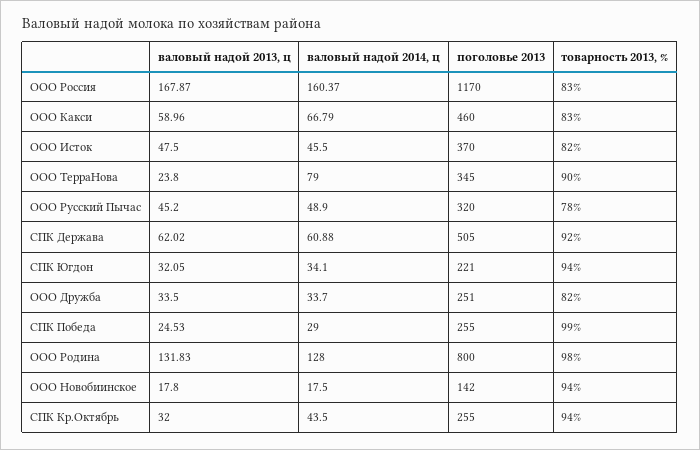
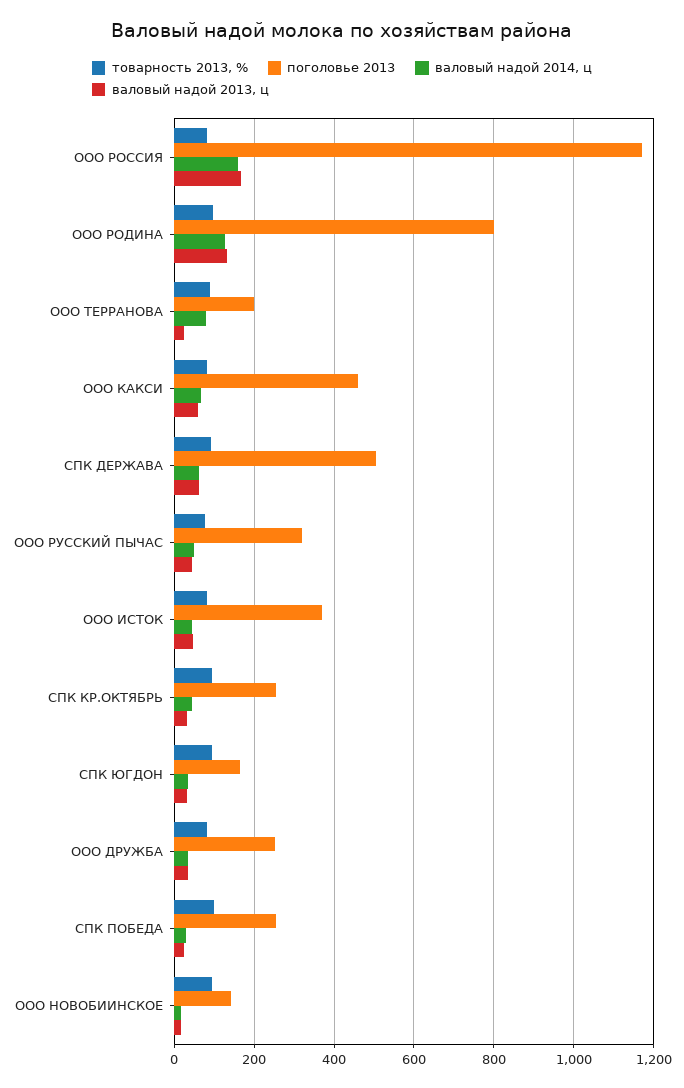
  {
    "валовый надой 2013, ц": {
      "ООО Россия": 167.87,
      "ООО Какси": 58.96,
      "ООО Исток": 47.5,
      "ООО ТерраНова": 23.8,
      "ООО Русский Пычас": 45.2,
      "СПК Держава": 62.02,
      "СПК Югдон": 32.05,
      "ООО Дружба": 33.5,
      "СПК Победа": 24.53,
      "ООО Родина": 131.83,
      "ООО Новобиинское": 17.8,
      "СПК Кр.Октябрь": 32
    },
    "валовый надой 2014, ц": {
      "ООО Россия": 160.37,
      "ООО Какси": 66.79,
      "ООО Исток": 45.5,
      "ООО ТерраНова": 79,
      "ООО Русский Пычас": 48.9,
      "СПК Держава": 60.88,
      "СПК Югдон": 34.1,
      "ООО Дружба": 33.7,
      "СПК Победа": 29,
      "ООО Родина": 128,
      "ООО Новобиинское": 17.5,
      "СПК Кр.Октябрь": 43.5
    },
    "поголовье 2013": {
      "ООО Россия": 1170,
      "ООО Какси": 460,
      "ООО Исток": 370,
-     "ООО ТерраНова": 345,
+     "ООО ТерраНова": 200,
      "ООО Русский Пычас": 320,
      "СПК Держава": 505,
-     "СПК Югдон": 221,
+     "СПК Югдон": 160,
      "ООО Дружба": 251,
      "СПК Победа": 255,
      "ООО Родина": 800,
      "ООО Новобиинское": 142,
      "СПК Кр.Октябрь": 255
    },
    "товарность 2013, %": {
      "ООО Россия": 83,
      "ООО Какси": 83,
      "ООО Исток": 82,
      "ООО ТерраНова": 90,
      "ООО Русский Пычас": 78,
      "СПК Держава": 92,
      "СПК Югдон": 94,
      "ООО Дружба": 82,
      "СПК Победа": 99,
      "ООО Родина": 98,
      "ООО Новобиинское": 94,
      "СПК Кр.Октябрь": 94
    }
  }

